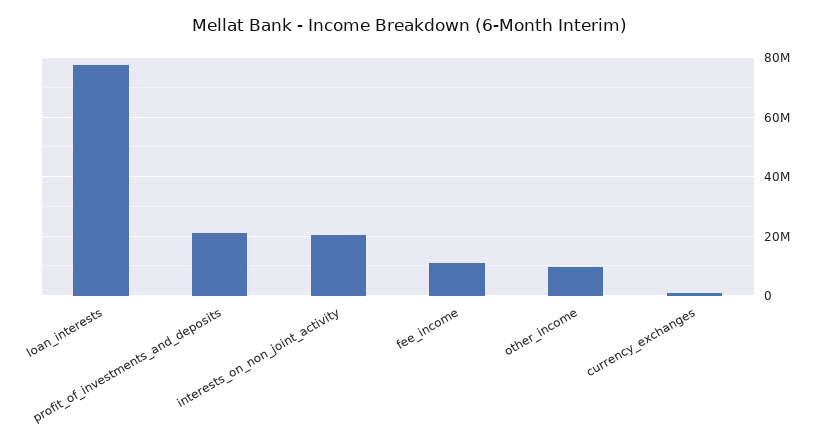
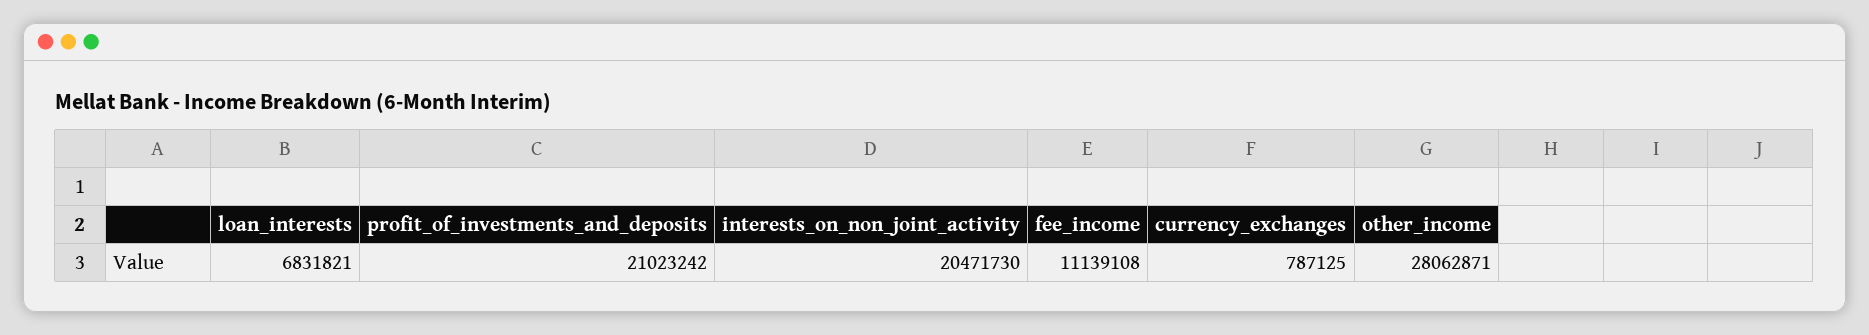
  {
-   "loan_interests": 77500000,
+   "loan_interests": 6831821,
    "profit_of_investments_and_deposits": 21023242,
    "interests_on_non_joint_activity": 20471730,
    "fee_income": 11139108,
-   "other_income": 10000000,
+   "other_income": 28062871,
    "currency_exchanges": 787125
  }

